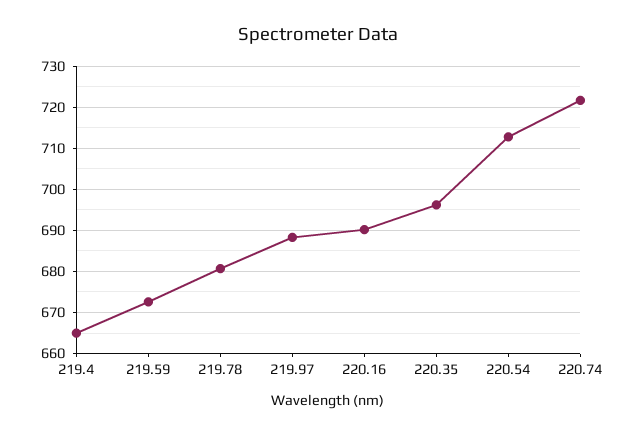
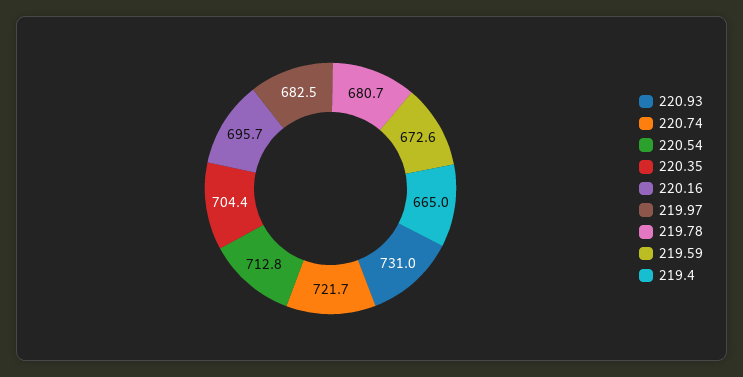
  {
    "219.4": 665,
    "219.59": 672.6,
    "219.78": 680.7,
-   "219.97": 688,
+   "219.97": 682.5,
-   "220.16": 690,
+   "220.16": 695.7,
-   "220.35": 696,
+   "220.35": 704.4,
    "220.54": 712.8,
-   "220.74": 721.7
+   "220.74": 721.7,
+   "220.93": 731
  }

